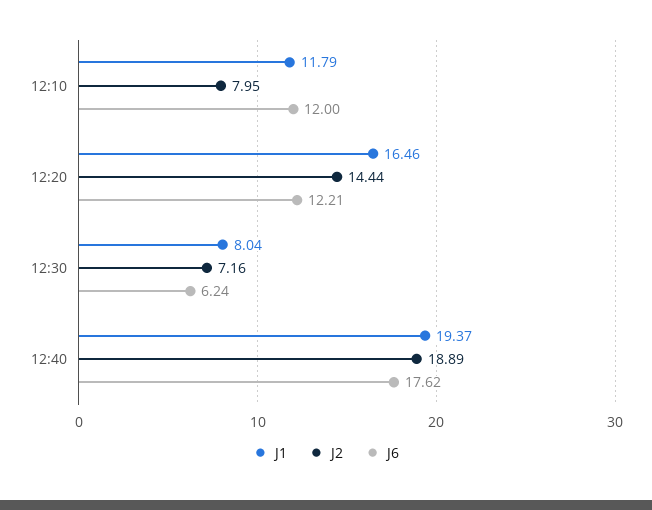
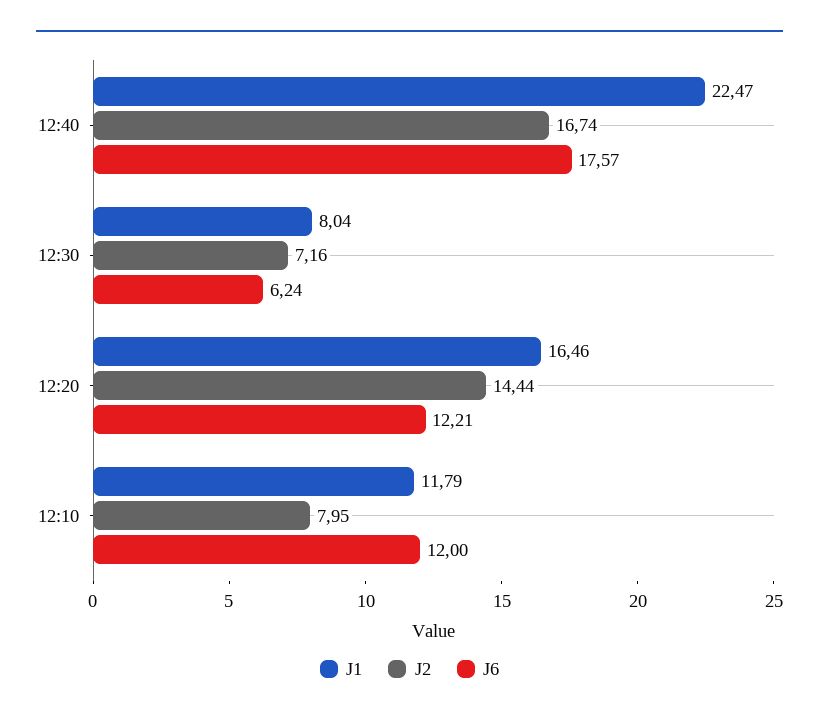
  {
    "J1": {
      "12:10": 11.79,
      "12:20": 16.46,
      "12:30": 8.04,
-     "12:40": 19.37
+     "12:40": 22.47
    },
    "J2": {
      "12:10": 7.95,
      "12:20": 14.44,
      "12:30": 7.16,
-     "12:40": 18.89
+     "12:40": 16.74
    },
    "J6": {
      "12:10": 12,
      "12:20": 12.21,
      "12:30": 6.24,
-     "12:40": 17.62
+     "12:40": 17.57
    }
  }

